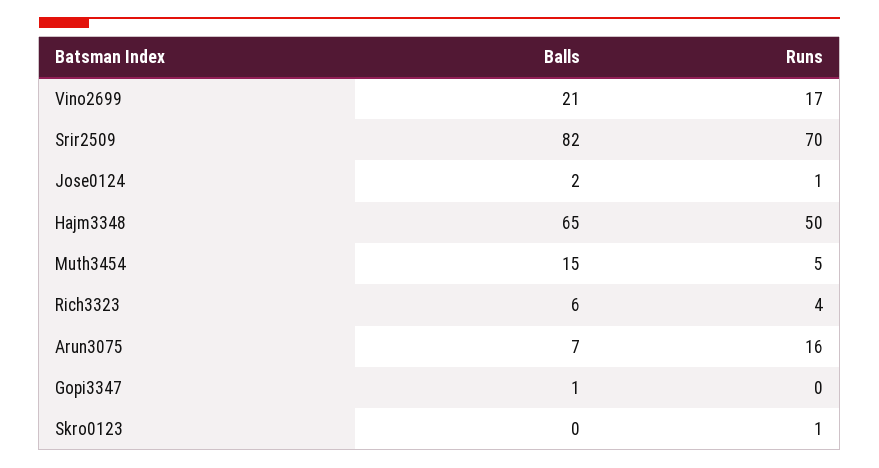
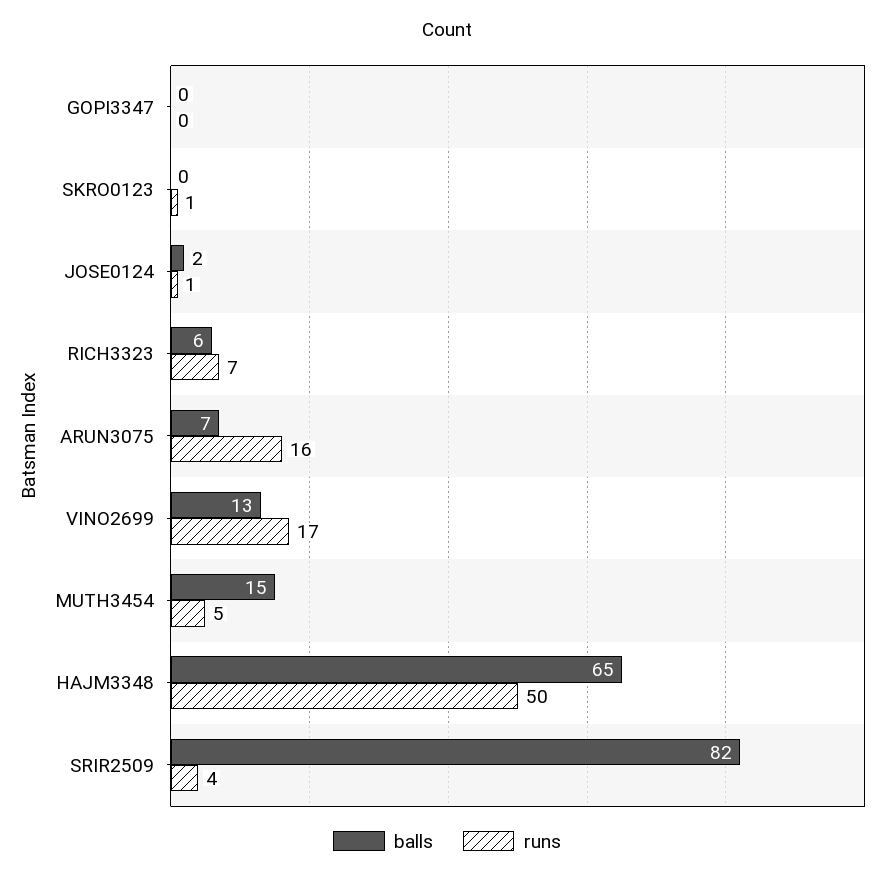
  {
    "Balls": {
-     "Vino2699": 21,
+     "Vino2699": 13,
      "Srir2509": 82,
      "Jose0124": 2,
      "Hajm3348": 65,
      "Muth3454": 15,
      "Rich3323": 6,
      "Arun3075": 7,
-     "Gopi3347": 1,
+     "Gopi3347": 0,
      "Skro0123": 0
    },
    "Runs": {
      "Vino2699": 17,
-     "Srir2509": 70,
+     "Srir2509": 4,
      "Jose0124": 1,
      "Hajm3348": 50,
      "Muth3454": 5,
-     "Rich3323": 4,
+     "Rich3323": 7,
      "Arun3075": 16,
      "Gopi3347": 0,
      "Skro0123": 1
    }
  }

